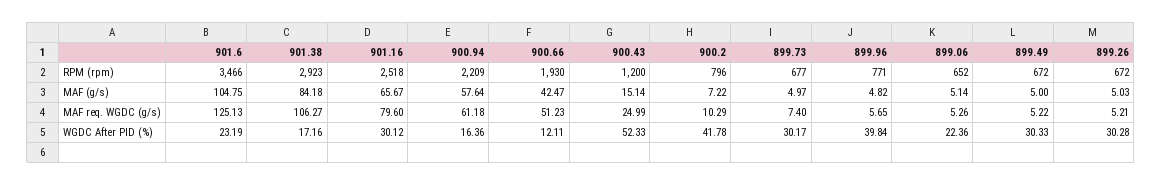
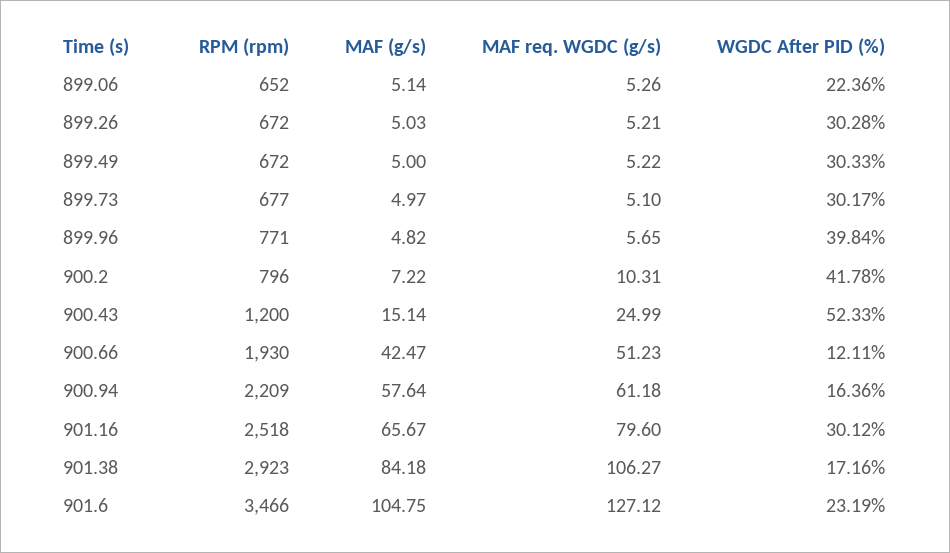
  {
    "901.6": {
      "RPM (rpm)": 3466,
      "MAF (g/s)": 104.75,
-     "MAF req. WGDC (g/s)": 125.13,
+     "MAF req. WGDC (g/s)": 127.12,
      "WGDC After PID (%)": 23.19
    },
    "901.38": {
      "RPM (rpm)": 2923,
      "MAF (g/s)": 84.18,
      "MAF req. WGDC (g/s)": 106.27,
      "WGDC After PID (%)": 17.16
    },
    "901.16": {
      "RPM (rpm)": 2518,
      "MAF (g/s)": 65.67,
      "MAF req. WGDC (g/s)": 79.6,
      "WGDC After PID (%)": 30.12
    },
    "900.94": {
      "RPM (rpm)": 2209,
      "MAF (g/s)": 57.64,
      "MAF req. WGDC (g/s)": 61.18,
      "WGDC After PID (%)": 16.36
    },
    "900.66": {
      "RPM (rpm)": 1930,
      "MAF (g/s)": 42.47,
      "MAF req. WGDC (g/s)": 51.23,
      "WGDC After PID (%)": 12.11
    },
    "900.43": {
      "RPM (rpm)": 1200,
      "MAF (g/s)": 15.14,
      "MAF req. WGDC (g/s)": 24.99,
      "WGDC After PID (%)": 52.33
    },
    "900.2": {
      "RPM (rpm)": 796,
      "MAF (g/s)": 7.22,
-     "MAF req. WGDC (g/s)": 10.29,
+     "MAF req. WGDC (g/s)": 10.31,
      "WGDC After PID (%)": 41.78
    },
    "899.73": {
      "RPM (rpm)": 677,
      "MAF (g/s)": 4.97,
-     "MAF req. WGDC (g/s)": 7.4,
+     "MAF req. WGDC (g/s)": 5.1,
      "WGDC After PID (%)": 30.17
    },
    "899.96": {
      "RPM (rpm)": 771,
      "MAF (g/s)": 4.82,
      "MAF req. WGDC (g/s)": 5.65,
      "WGDC After PID (%)": 39.84
    },
    "899.06": {
      "RPM (rpm)": 652,
      "MAF (g/s)": 5.14,
      "MAF req. WGDC (g/s)": 5.26,
      "WGDC After PID (%)": 22.36
    },
    "899.49": {
      "RPM (rpm)": 672,
      "MAF (g/s)": 5,
      "MAF req. WGDC (g/s)": 5.22,
      "WGDC After PID (%)": 30.33
    },
    "899.26": {
      "RPM (rpm)": 672,
      "MAF (g/s)": 5.03,
      "MAF req. WGDC (g/s)": 5.21,
      "WGDC After PID (%)": 30.28
    }
  }

